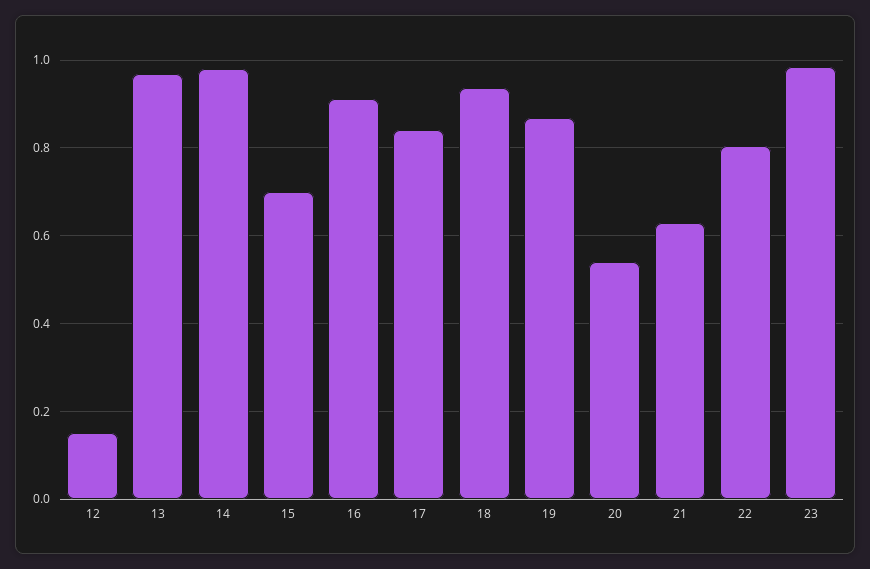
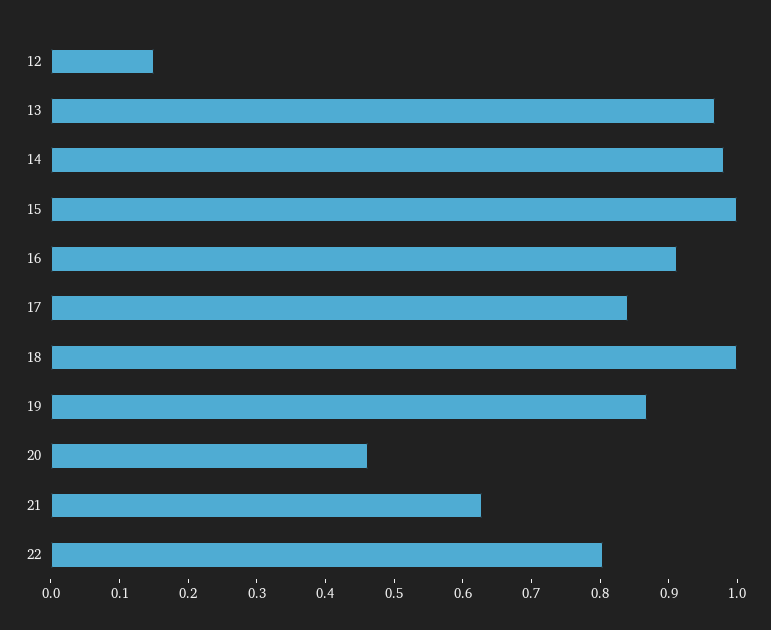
  {
    "12": 0.16,
    "13": 0.96,
    "14": 0.98,
-   "15": 0.7,
+   "15": 1,
    "16": 0.92,
    "17": 0.84,
-   "18": 0.94,
+   "18": 1,
    "19": 0.86,
-   "20": 0.54,
+   "20": 0.46,
    "21": 0.62,
-   "22": 0.8,
+   "22": 0.8
-   "23": 0.98
  }

